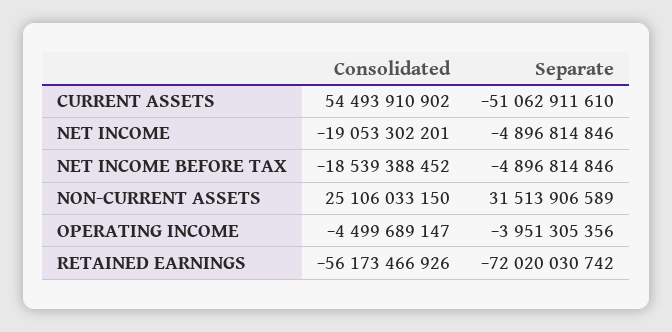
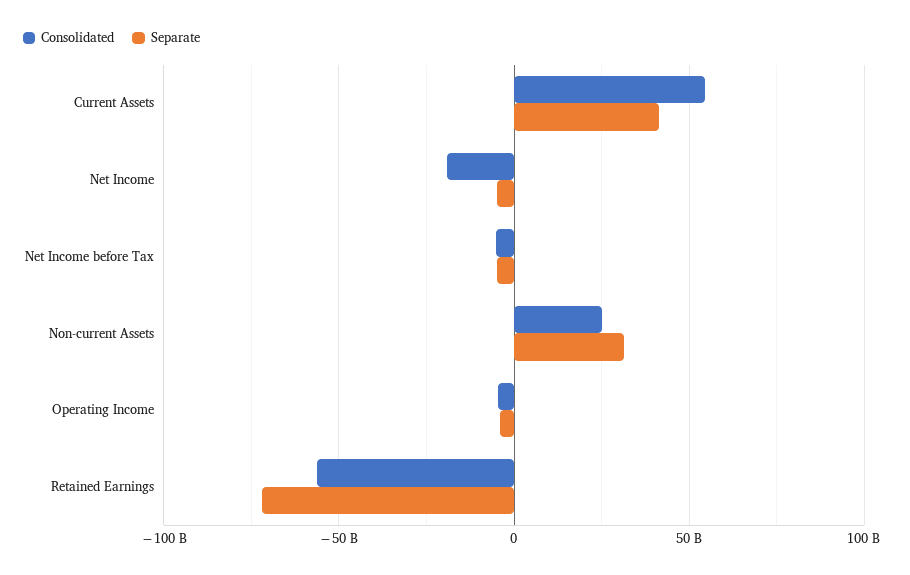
  {
    "Consolidated": {
      "CURRENT ASSETS": 54493910902,
      "NET INCOME": -19053302201,
-     "NET INCOME BEFORE TAX": -18539388452,
+     "NET INCOME BEFORE TAX": -5000000000,
      "NON-CURRENT ASSETS": 25106033150,
      "OPERATING INCOME": -4499689147,
      "RETAINED EARNINGS": -56173466926
    },
    "Separate": {
-     "CURRENT ASSETS": -51062911610,
+     "CURRENT ASSETS": 40000000000,
      "NET INCOME": -4896814846,
      "NET INCOME BEFORE TAX": -4896814846,
      "NON-CURRENT ASSETS": 31513906589,
      "OPERATING INCOME": -3951305356,
      "RETAINED EARNINGS": -72020030742
    }
  }

